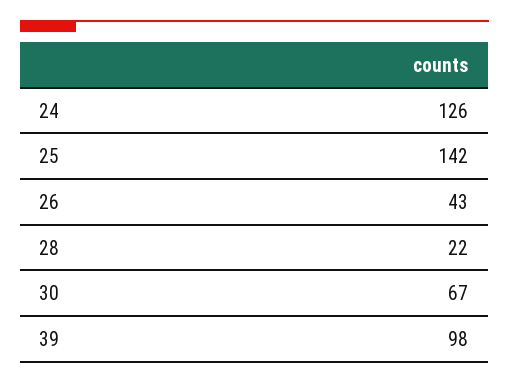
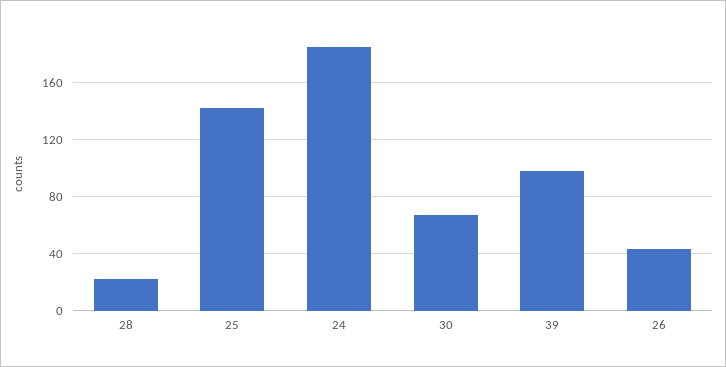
  {
-   "24": 126,
+   "24": 185,
    "25": 142,
    "26": 43,
    "28": 22,
    "30": 67,
    "39": 98
  }

